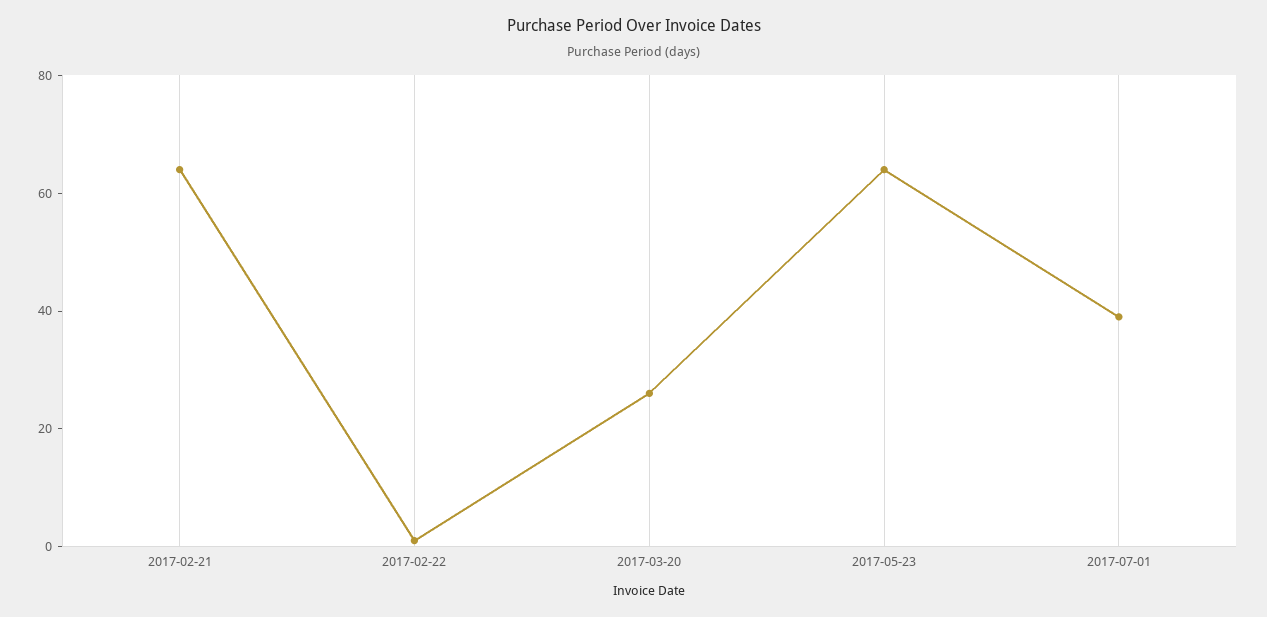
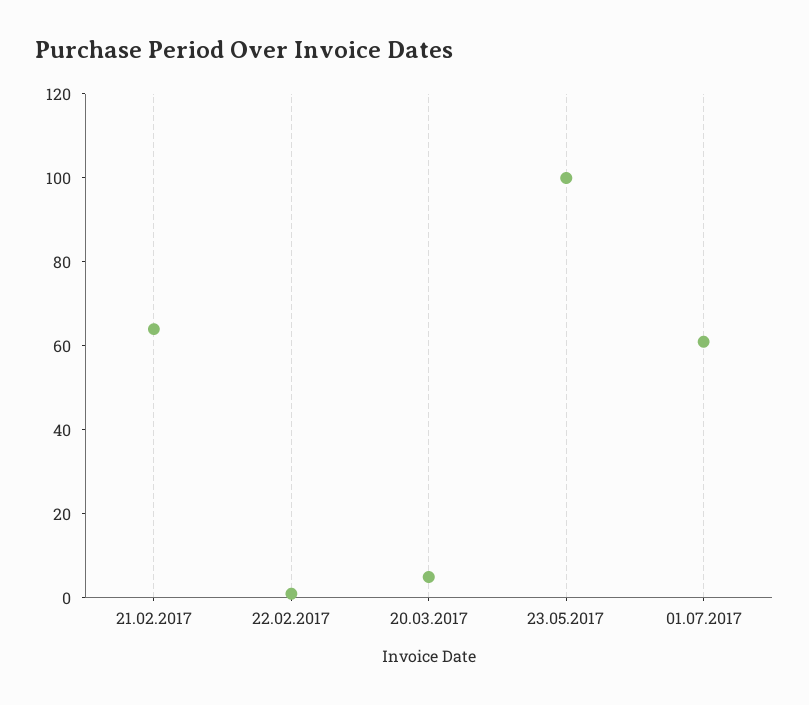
  {
    "2017-02-21": 65,
    "2017-02-22": 0,
-   "2017-03-20": 25,
+   "2017-03-20": 5,
-   "2017-05-23": 65,
+   "2017-05-23": 100,
-   "2017-07-01": 40
+   "2017-07-01": 60
  }

